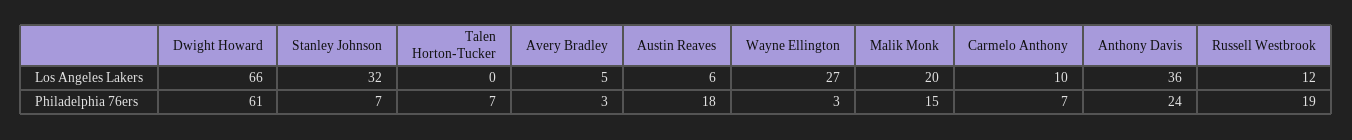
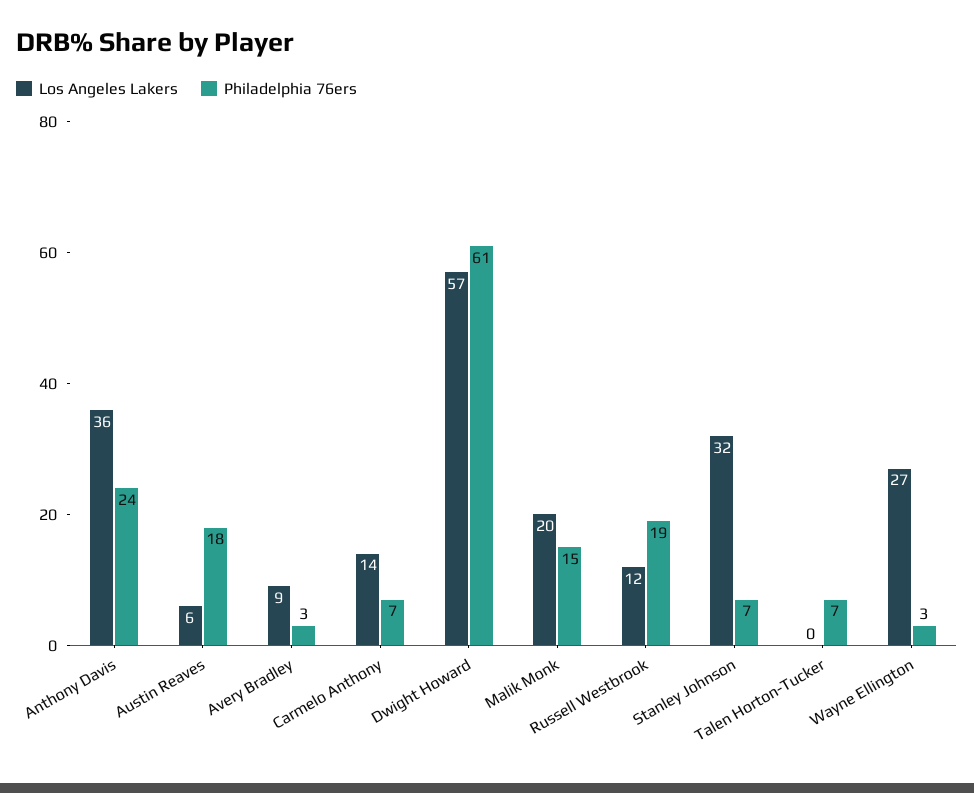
  {
    "Los Angeles Lakers": {
-     "Dwight Howard": 66,
+     "Dwight Howard": 57,
      "Stanley Johnson": 32,
      "Talen Horton-Tucker": 0,
-     "Avery Bradley": 5,
+     "Avery Bradley": 9,
      "Austin Reaves": 6,
      "Wayne Ellington": 27,
      "Malik Monk": 20,
-     "Carmelo Anthony": 10,
+     "Carmelo Anthony": 14,
      "Anthony Davis": 36,
      "Russell Westbrook": 12
    },
    "Philadelphia 76ers": {
      "Dwight Howard": 61,
      "Stanley Johnson": 7,
      "Talen Horton-Tucker": 7,
      "Avery Bradley": 3,
      "Austin Reaves": 18,
      "Wayne Ellington": 3,
      "Malik Monk": 15,
      "Carmelo Anthony": 7,
      "Anthony Davis": 24,
      "Russell Westbrook": 19
    }
  }

